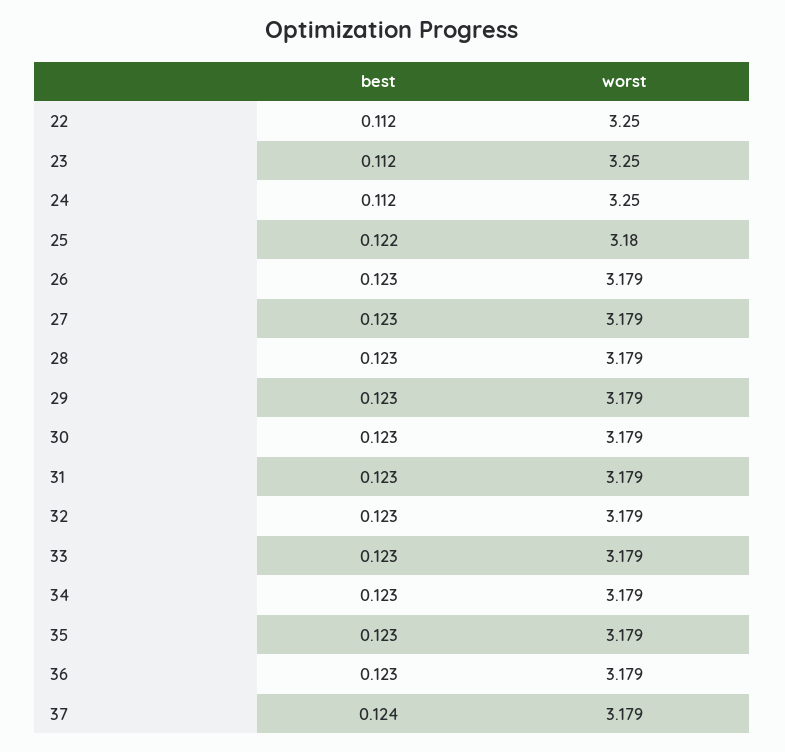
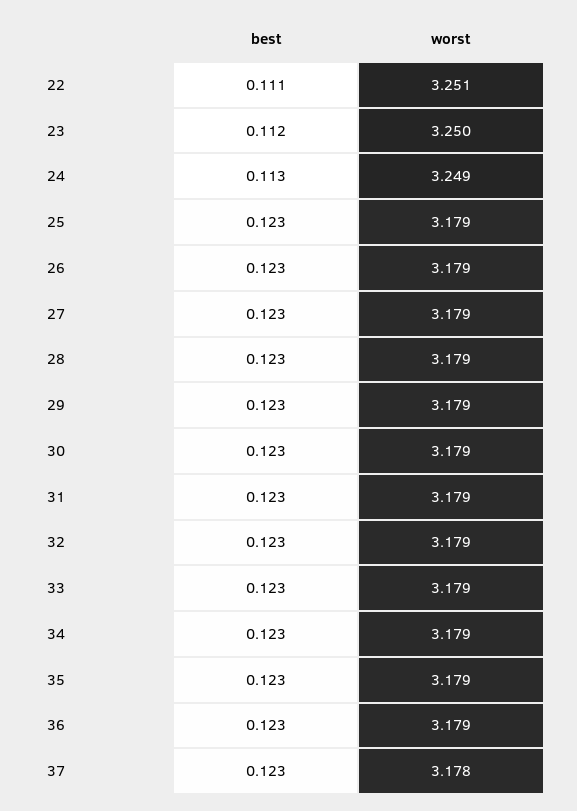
  {
    "best": {
-     "22": 0.112,
+     "22": 0.111,
      "23": 0.112,
-     "24": 0.112,
+     "24": 0.113,
-     "25": 0.122,
+     "25": 0.123,
      "26": 0.123,
      "27": 0.123,
      "28": 0.123,
      "29": 0.123,
      "30": 0.123,
      "31": 0.123,
      "32": 0.123,
      "33": 0.123,
      "34": 0.123,
      "35": 0.123,
      "36": 0.123,
-     "37": 0.124
+     "37": 0.123
    },
    "worst": {
-     "22": 3.25,
+     "22": 3.251,
      "23": 3.25,
-     "24": 3.25,
+     "24": 3.249,
-     "25": 3.18,
+     "25": 3.179,
      "26": 3.179,
      "27": 3.179,
      "28": 3.179,
      "29": 3.179,
      "30": 3.179,
      "31": 3.179,
      "32": 3.179,
      "33": 3.179,
      "34": 3.179,
      "35": 3.179,
      "36": 3.179,
-     "37": 3.179
+     "37": 3.178
    }
  }

